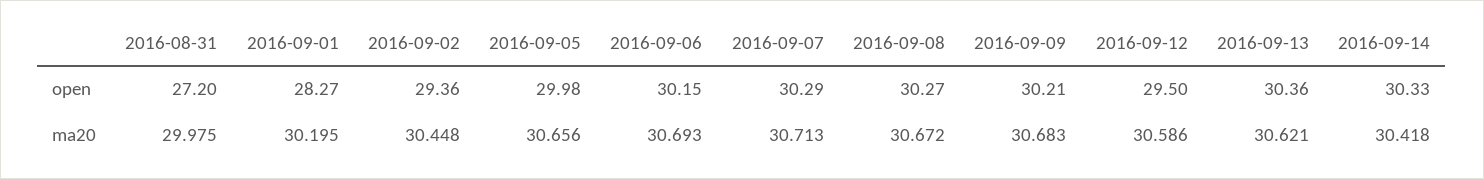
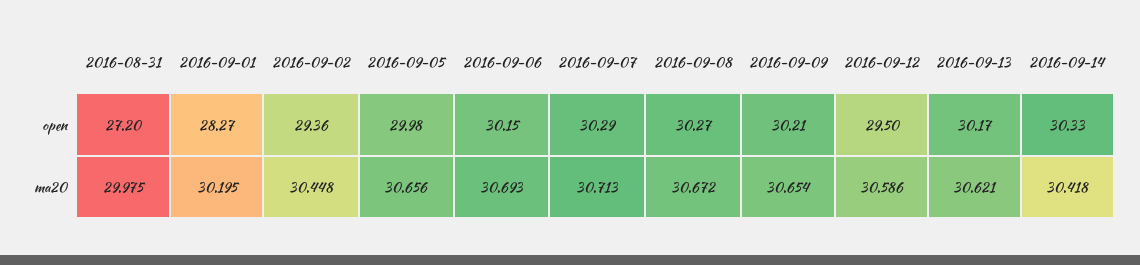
  {
    "2016-08-31": {
      "open": 27.2,
      "ma20": 29.975
    },
    "2016-09-01": {
      "open": 28.27,
      "ma20": 30.195
    },
    "2016-09-02": {
      "open": 29.36,
      "ma20": 30.448
    },
    "2016-09-05": {
      "open": 29.98,
      "ma20": 30.656
    },
    "2016-09-06": {
      "open": 30.15,
      "ma20": 30.693
    },
    "2016-09-07": {
      "open": 30.29,
      "ma20": 30.713
    },
    "2016-09-08": {
      "open": 30.27,
      "ma20": 30.672
    },
    "2016-09-09": {
      "open": 30.21,
-     "ma20": 30.683
+     "ma20": 30.654
    },
    "2016-09-12": {
      "open": 29.5,
      "ma20": 30.586
    },
    "2016-09-13": {
-     "open": 30.36,
+     "open": 30.17,
      "ma20": 30.621
    },
    "2016-09-14": {
      "open": 30.33,
      "ma20": 30.418
    }
  }

